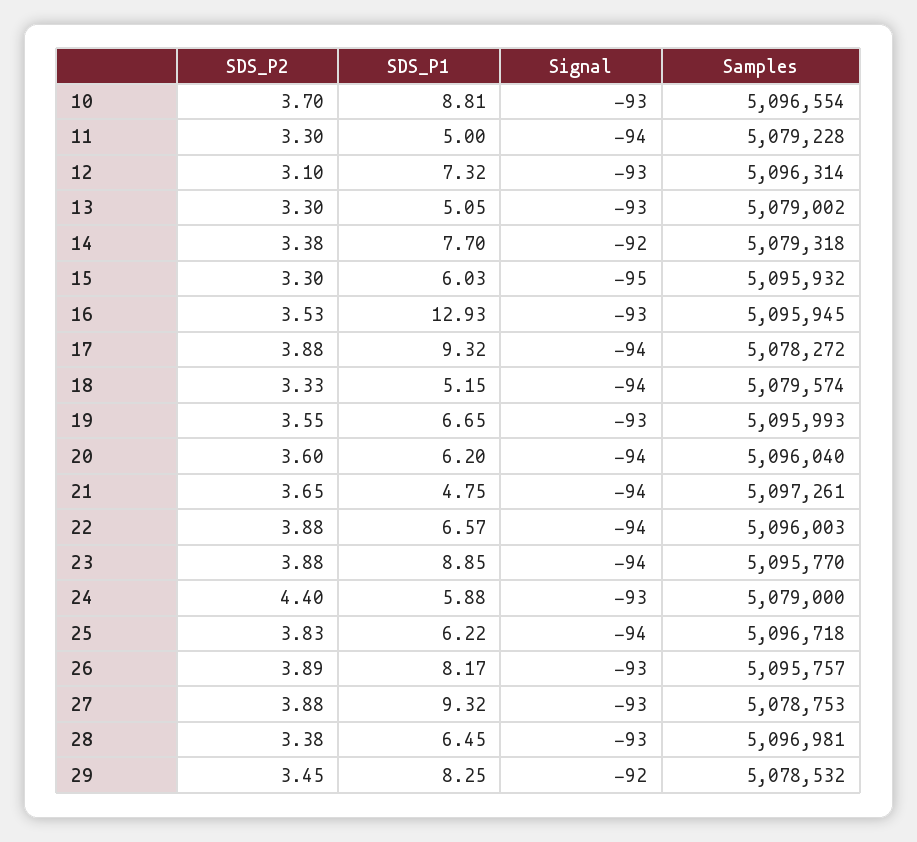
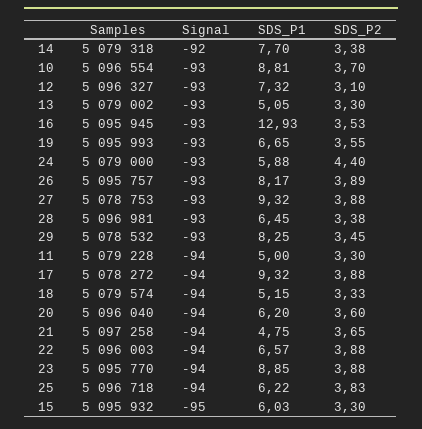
  {
    "SDS_P2": {
      "10": 3.7,
      "11": 3.3,
      "12": 3.1,
      "13": 3.3,
      "14": 3.38,
      "15": 3.3,
      "16": 3.53,
      "17": 3.88,
      "18": 3.33,
      "19": 3.55,
      "20": 3.6,
      "21": 3.65,
      "22": 3.88,
      "23": 3.88,
      "24": 4.4,
      "25": 3.83,
      "26": 3.89,
      "27": 3.88,
      "28": 3.38,
      "29": 3.45
    },
    "SDS_P1": {
      "10": 8.81,
      "11": 5,
      "12": 7.32,
      "13": 5.05,
      "14": 7.7,
      "15": 6.03,
      "16": 12.93,
      "17": 9.32,
      "18": 5.15,
      "19": 6.65,
      "20": 6.2,
      "21": 4.75,
      "22": 6.57,
      "23": 8.85,
      "24": 5.88,
      "25": 6.22,
      "26": 8.17,
      "27": 9.32,
      "28": 6.45,
      "29": 8.25
    },
    "Signal": {
      "10": -93,
      "11": -94,
      "12": -93,
      "13": -93,
      "14": -92,
      "15": -95,
      "16": -93,
      "17": -94,
      "18": -94,
      "19": -93,
      "20": -94,
      "21": -94,
      "22": -94,
      "23": -94,
      "24": -93,
      "25": -94,
      "26": -93,
      "27": -93,
      "28": -93,
-     "29": -92
+     "29": -93
    },
    "Samples": {
      "10": 5096554,
      "11": 5079228,
-     "12": 5096314,
+     "12": 5096327,
      "13": 5079002,
      "14": 5079318,
      "15": 5095932,
      "16": 5095945,
      "17": 5078272,
      "18": 5079574,
      "19": 5095993,
      "20": 5096040,
-     "21": 5097261,
+     "21": 5097258,
      "22": 5096003,
      "23": 5095770,
      "24": 5079000,
      "25": 5096718,
      "26": 5095757,
      "27": 5078753,
      "28": 5096981,
      "29": 5078532
    }
  }

